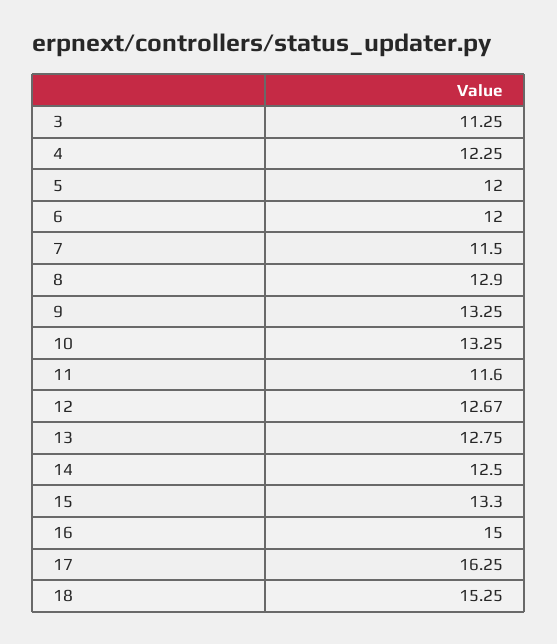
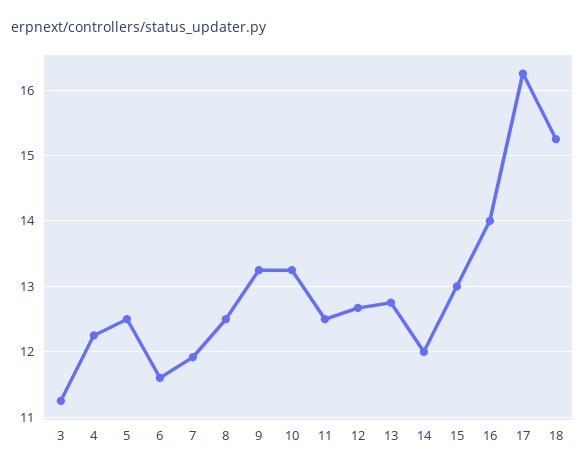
  {
    "3": 11.25,
    "4": 12.25,
-   "5": 12,
+   "5": 12.5,
-   "6": 12,
+   "6": 11.6,
-   "7": 11.5,
+   "7": 11.9,
-   "8": 12.9,
+   "8": 12.5,
    "9": 13.25,
    "10": 13.25,
-   "11": 11.6,
+   "11": 12.5,
    "12": 12.67,
    "13": 12.75,
-   "14": 12.5,
+   "14": 12,
-   "15": 13.3,
+   "15": 13,
-   "16": 15,
+   "16": 14,
    "17": 16.25,
    "18": 15.25
  }

